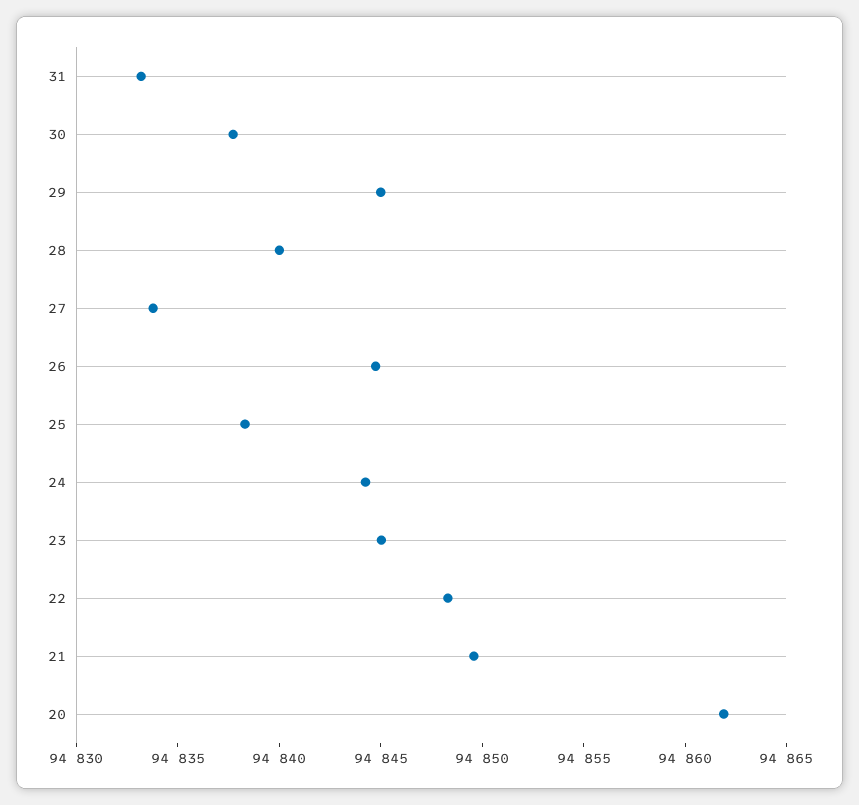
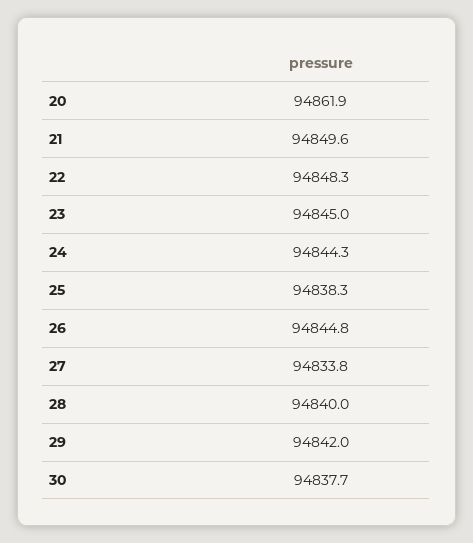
  {
-   "31": 94833,
    "30": 94837.7,
-   "29": 94845,
+   "29": 94842,
    "28": 94840,
    "27": 94833.8,
    "26": 94844.8,
    "25": 94838.3,
    "24": 94844.3,
    "23": 94845,
    "22": 94848.3,
    "21": 94849.6,
    "20": 94861.9
  }

